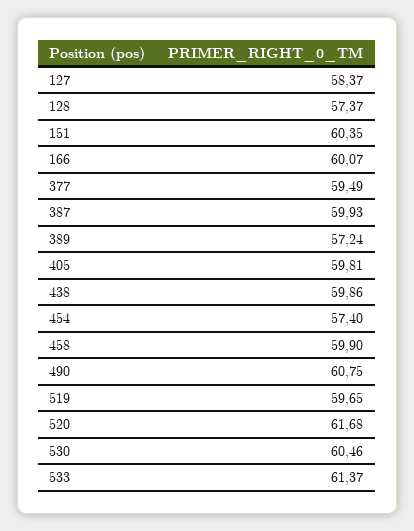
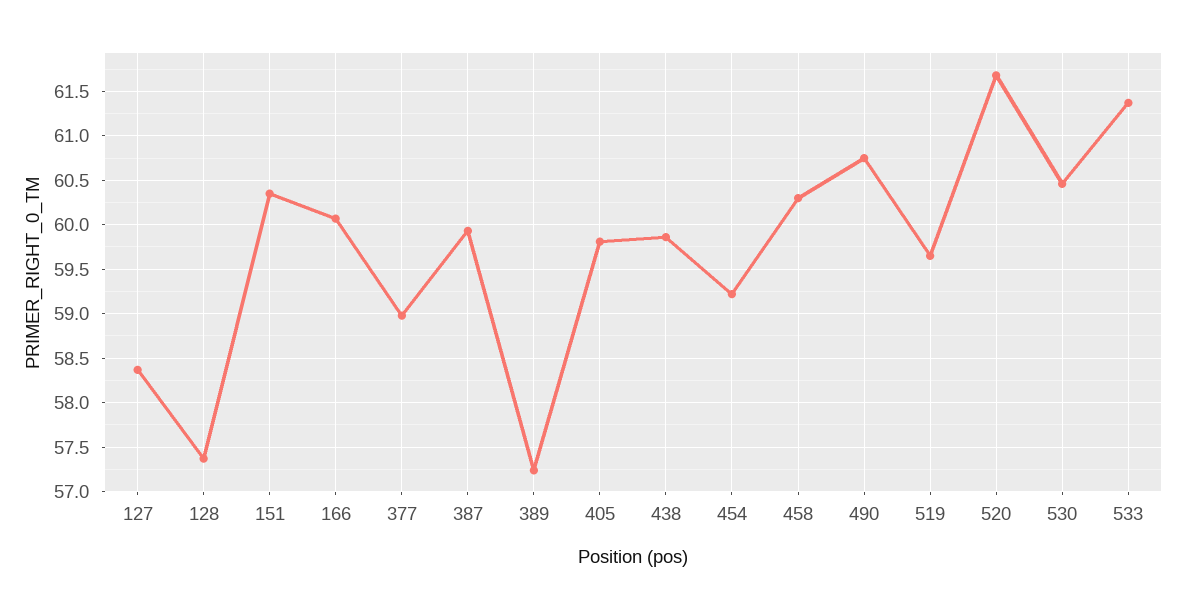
  {
    "127": 58.37,
    "128": 57.37,
    "151": 60.35,
    "166": 60.07,
-   "377": 59.49,
+   "377": 59,
    "387": 59.93,
    "389": 57.24,
    "405": 59.81,
    "438": 59.86,
-   "454": 57.4,
+   "454": 59.2,
-   "458": 59.9,
+   "458": 60.3,
    "490": 60.75,
    "519": 59.65,
    "520": 61.68,
    "530": 60.46,
    "533": 61.37
  }

